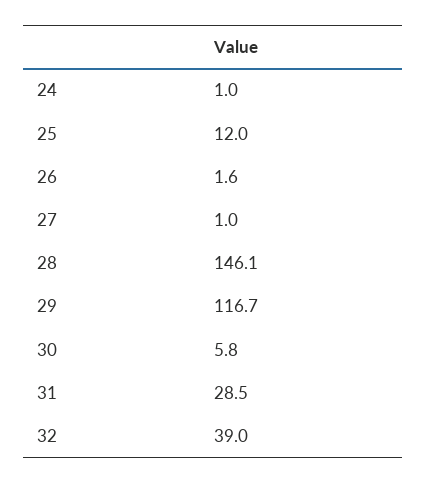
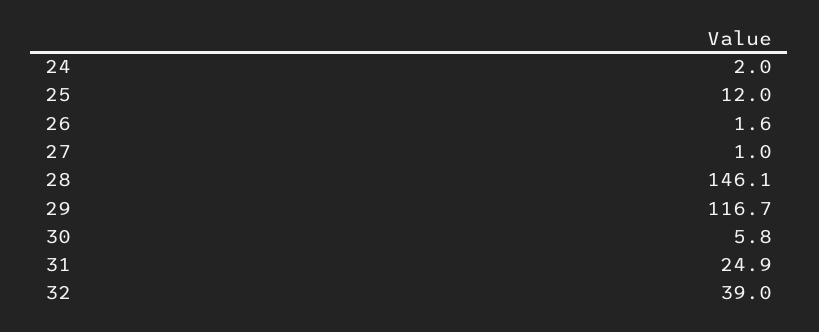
  {
-   "24": 1,
+   "24": 2,
    "25": 12,
    "26": 1.6,
    "27": 1,
    "28": 146.1,
    "29": 116.7,
    "30": 5.8,
-   "31": 28.5,
+   "31": 24.9,
    "32": 39
  }

